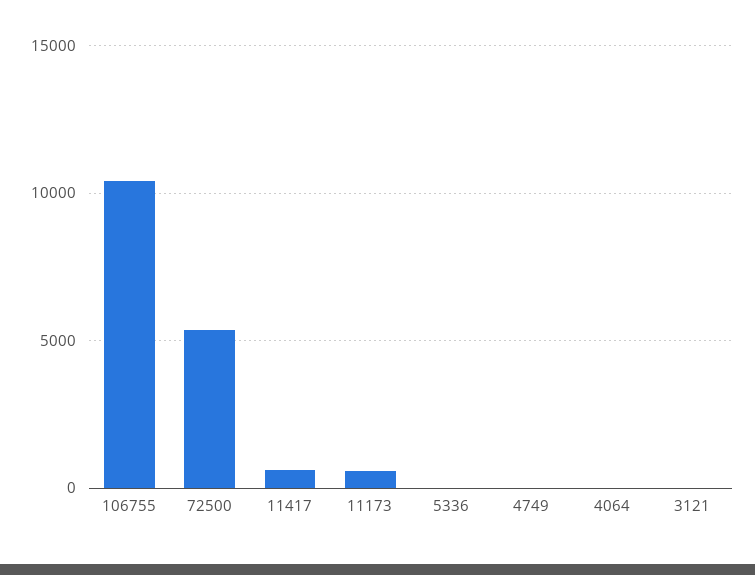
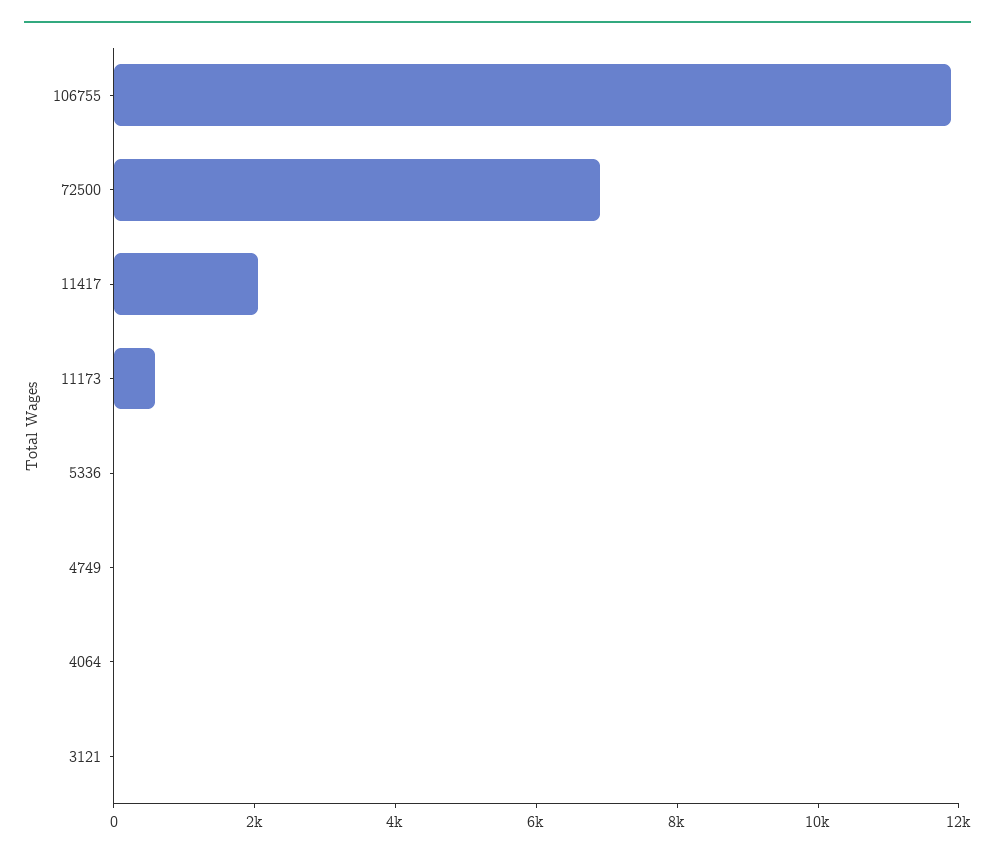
  {
-   "106755": 10500,
+   "106755": 12000,
-   "72500": 5500,
+   "72500": 7000,
-   "11417": 500,
+   "11417": 2000,
    "11173": 500,
    "5336": 0,
    "4749": 0,
    "4064": 0,
    "3121": 0
  }

